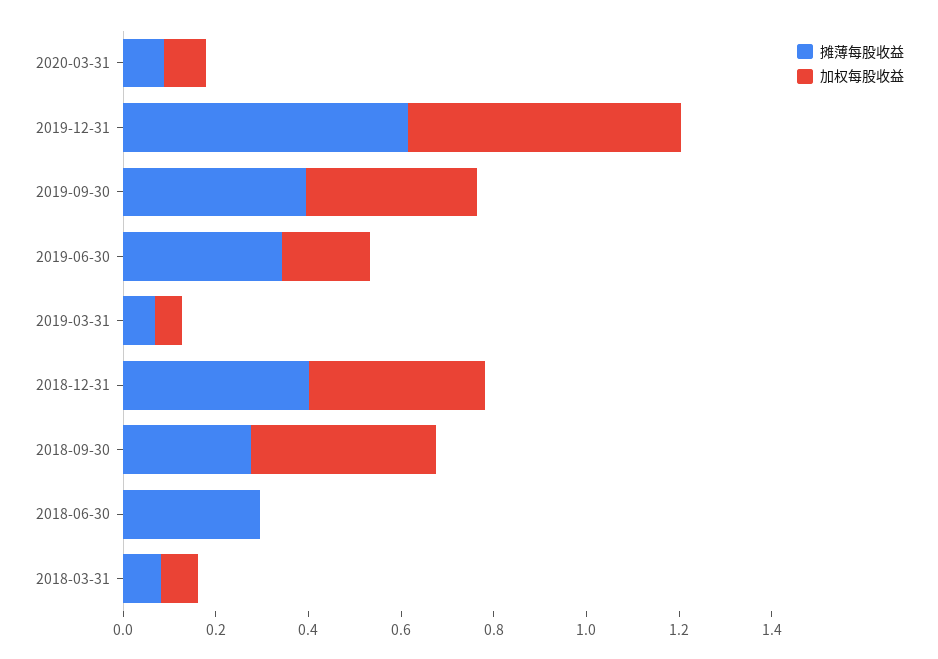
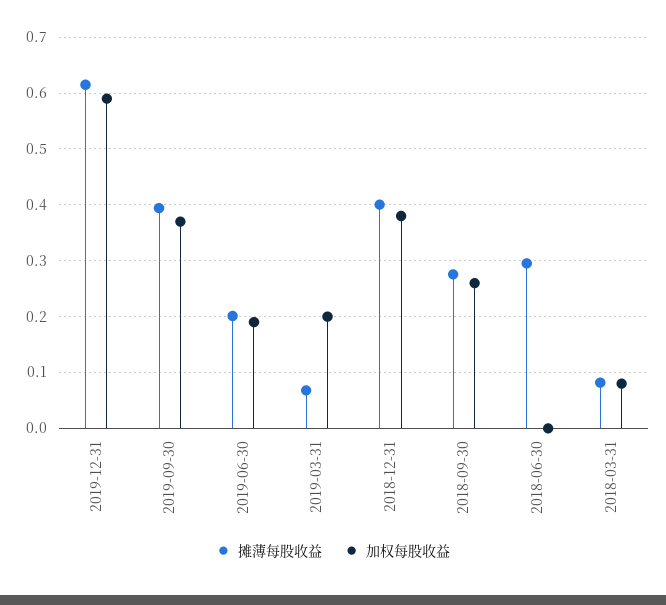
  {
    "摊薄每股收益": {
-     "2020-03-31": 0.1,
      "2019-12-31": 0.62,
      "2019-09-30": 0.4,
-     "2019-06-30": 0.35,
+     "2019-06-30": 0.2,
      "2019-03-31": 0.06,
      "2018-12-31": 0.4,
      "2018-09-30": 0.28,
      "2018-06-30": 0.3,
      "2018-03-31": 0.08
    },
    "加权每股收益": {
-     "2020-03-31": 0.1,
      "2019-12-31": 0.6,
      "2019-09-30": 0.38,
      "2019-06-30": 0.2,
-     "2019-03-31": 0.05,
+     "2019-03-31": 0.2,
      "2018-12-31": 0.38,
-     "2018-09-30": 0.4,
+     "2018-09-30": 0.26,
      "2018-06-30": 0,
      "2018-03-31": 0.08
    }
  }

